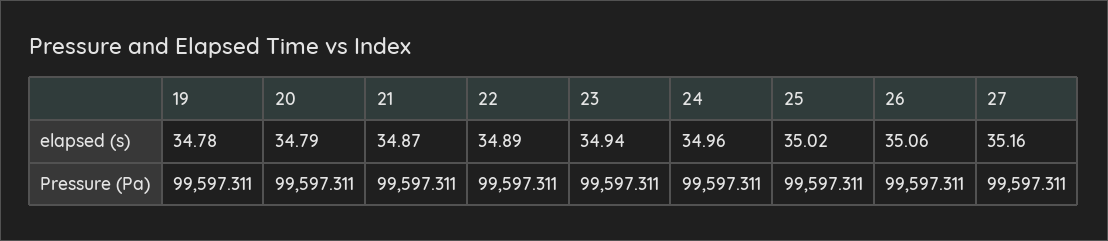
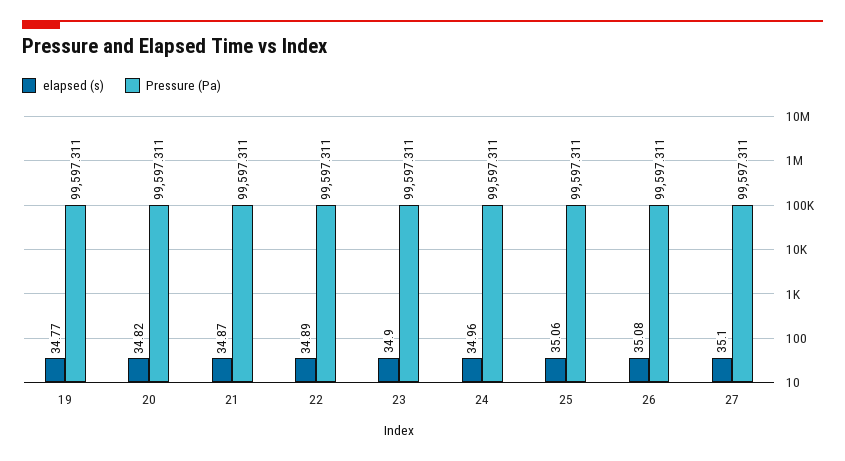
  {
    "elapsed (s)": {
-     "19": 34.78,
+     "19": 34.77,
-     "20": 34.79,
+     "20": 34.82,
      "21": 34.87,
      "22": 34.89,
-     "23": 34.94,
+     "23": 34.9,
      "24": 34.96,
-     "25": 35.02,
+     "25": 35.06,
-     "26": 35.06,
+     "26": 35.08,
-     "27": 35.16
+     "27": 35.1
    },
    "Pressure (Pa)": {
      "19": 99597.311,
      "20": 99597.311,
      "21": 99597.311,
      "22": 99597.311,
      "23": 99597.311,
      "24": 99597.311,
      "25": 99597.311,
      "26": 99597.311,
      "27": 99597.311
    }
  }

